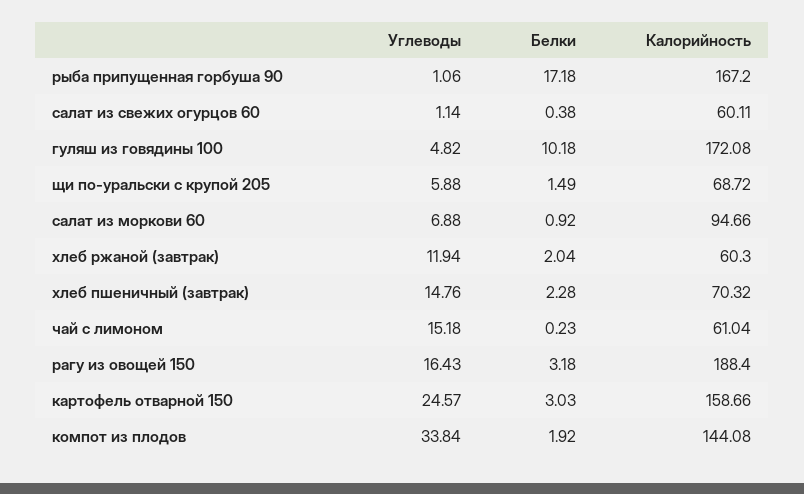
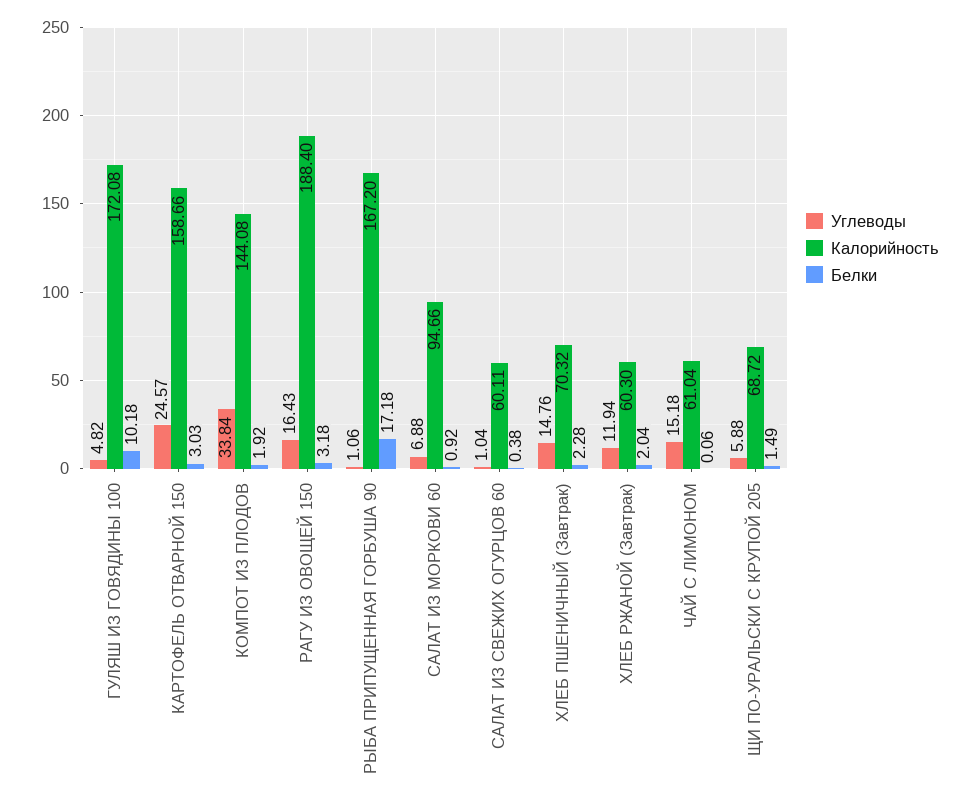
  {
    "Углеводы": {
      "рыба припущенная горбуша 90": 1.06,
-     "салат из свежих огурцов 60": 1.14,
+     "салат из свежих огурцов 60": 1.04,
      "гуляш из говядины 100": 4.82,
      "щи по-уральски с крупой 205": 5.88,
      "салат из моркови 60": 6.88,
      "хлеб ржаной (завтрак)": 11.94,
      "хлеб пшеничный (завтрак)": 14.76,
      "чай с лимоном": 15.18,
      "рагу из овощей 150": 16.43,
      "картофель отварной 150": 24.57,
      "компот из плодов": 33.84
    },
    "Белки": {
      "рыба припущенная горбуша 90": 17.18,
      "салат из свежих огурцов 60": 0.38,
      "гуляш из говядины 100": 10.18,
      "щи по-уральски с крупой 205": 1.49,
      "салат из моркови 60": 0.92,
      "хлеб ржаной (завтрак)": 2.04,
      "хлеб пшеничный (завтрак)": 2.28,
-     "чай с лимоном": 0.23,
+     "чай с лимоном": 0.06,
      "рагу из овощей 150": 3.18,
      "картофель отварной 150": 3.03,
      "компот из плодов": 1.92
    },
    "Калорийность": {
      "рыба припущенная горбуша 90": 167.2,
      "салат из свежих огурцов 60": 60.11,
      "гуляш из говядины 100": 172.08,
      "щи по-уральски с крупой 205": 68.72,
      "салат из моркови 60": 94.66,
      "хлеб ржаной (завтрак)": 60.3,
      "хлеб пшеничный (завтрак)": 70.32,
      "чай с лимоном": 61.04,
      "рагу из овощей 150": 188.4,
      "картофель отварной 150": 158.66,
      "компот из плодов": 144.08
    }
  }

